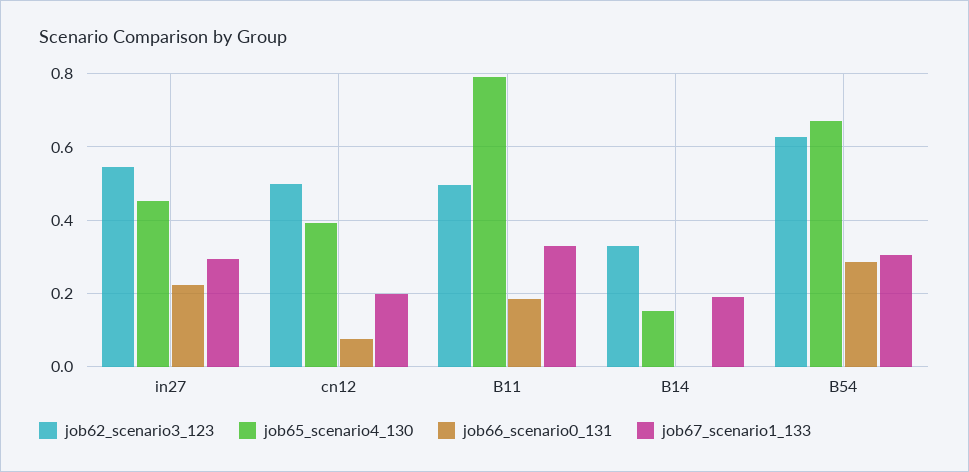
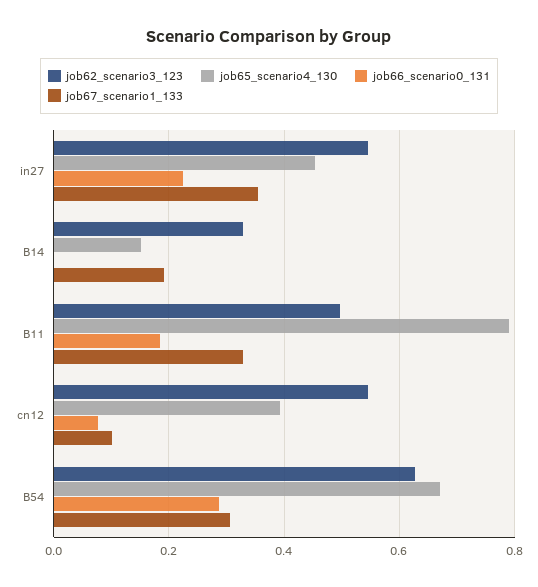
  {
    "job62_scenario3_123": {
      "in27": 0.54,
-     "cn12": 0.5,
+     "cn12": 0.54,
      "B11": 0.5,
      "B14": 0.32,
      "B54": 0.62
    },
    "job65_scenario4_130": {
      "in27": 0.46,
      "cn12": 0.4,
      "B11": 0.8,
      "B14": 0.16,
      "B54": 0.68
    },
    "job66_scenario0_131": {
      "in27": 0.22,
      "cn12": 0.08,
      "B11": 0.18,
      "B14": 0,
      "B54": 0.28
    },
    "job67_scenario1_133": {
-     "in27": 0.3,
+     "in27": 0.36,
-     "cn12": 0.2,
+     "cn12": 0.1,
      "B11": 0.32,
      "B14": 0.2,
      "B54": 0.3
    }
  }

